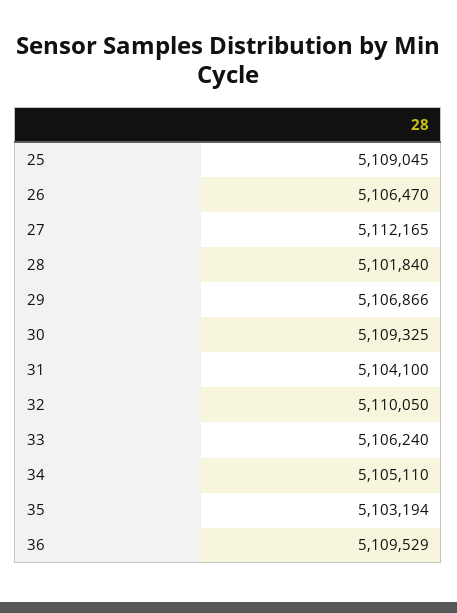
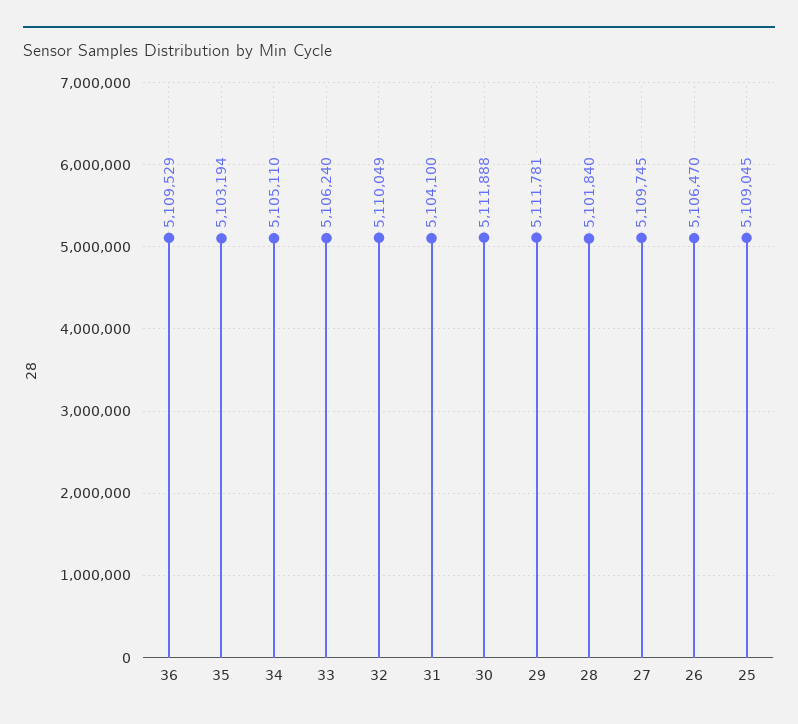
  {
    "25": 5109045,
    "26": 5106470,
-   "27": 5112165,
+   "27": 5109745,
    "28": 5101840,
-   "29": 5106866,
+   "29": 5111781,
-   "30": 5109325,
+   "30": 5111888,
    "31": 5104100,
-   "32": 5110050,
+   "32": 5110049,
    "33": 5106240,
    "34": 5105110,
    "35": 5103194,
    "36": 5109529
  }

